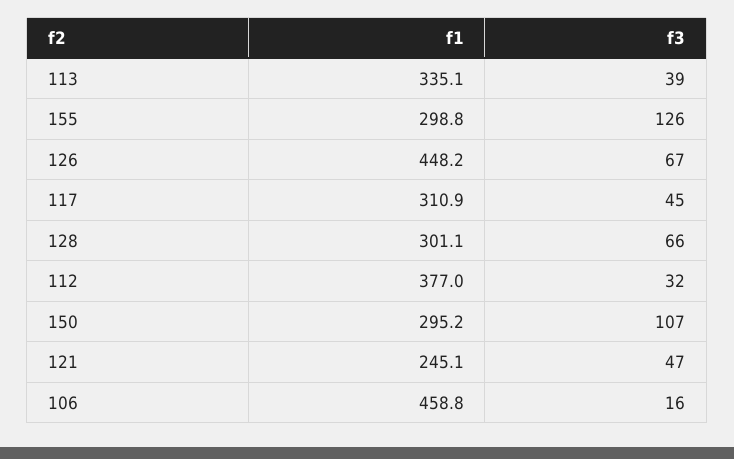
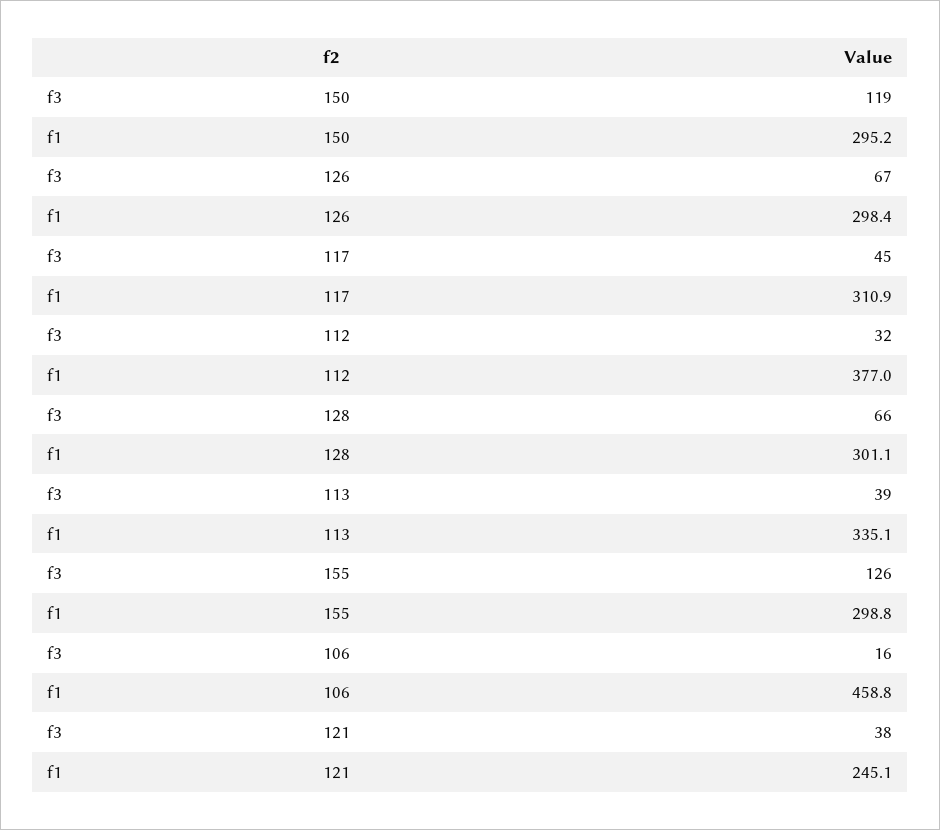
  {
    "f1": {
      "113": 335.1,
      "155": 298.8,
-     "126": 448.2,
+     "126": 298.4,
      "117": 310.9,
      "128": 301.1,
      "112": 377,
      "150": 295.2,
      "121": 245.1,
      "106": 458.8
    },
    "f3": {
      "113": 39,
      "155": 126,
      "126": 67,
      "117": 45,
      "128": 66,
      "112": 32,
-     "150": 107,
+     "150": 119,
-     "121": 47,
+     "121": 38,
      "106": 16
    }
  }

